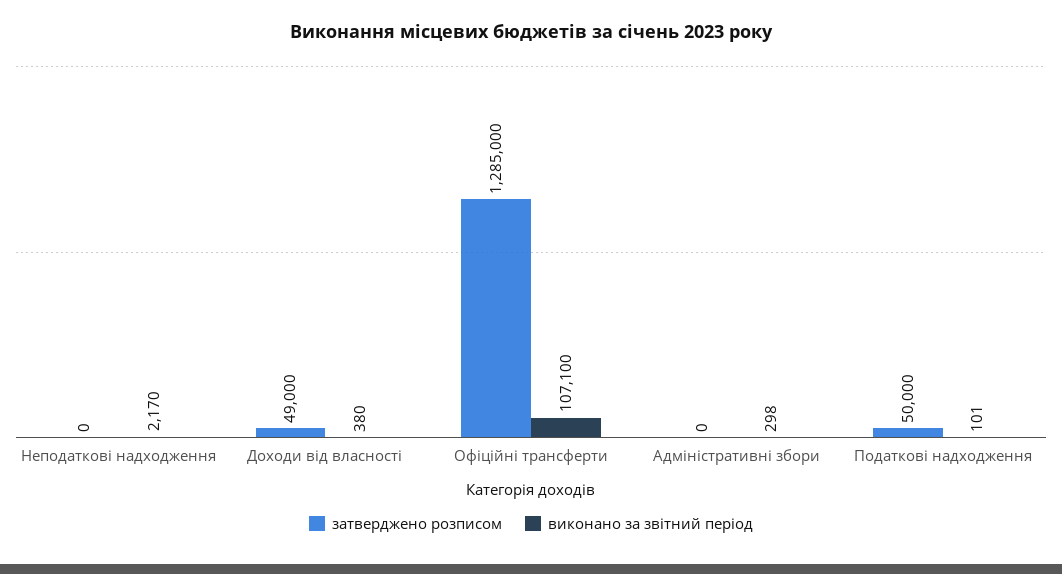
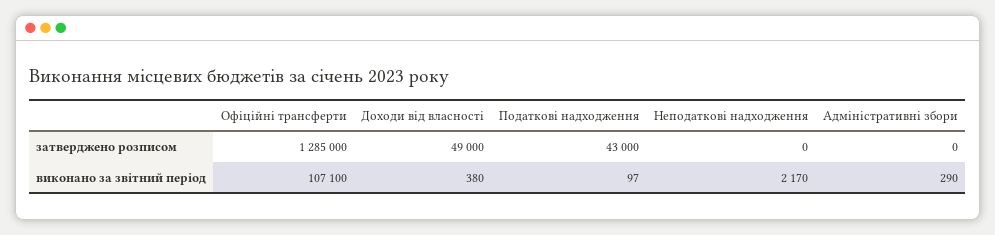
  {
    "затверджено розписом": {
      "Неподаткові надходження": 0,
      "Доходи від власності": 49000,
      "Офіційні трансферти": 1285000,
      "Адміністративні збори": 0,
-     "Податкові надходження": 50000
+     "Податкові надходження": 43000
    },
    "виконано за звітний період": {
      "Неподаткові надходження": 2170,
      "Доходи від власності": 380,
      "Офіційні трансферти": 107100,
-     "Адміністративні збори": 298,
+     "Адміністративні збори": 290,
-     "Податкові надходження": 101
+     "Податкові надходження": 97
    }
  }

